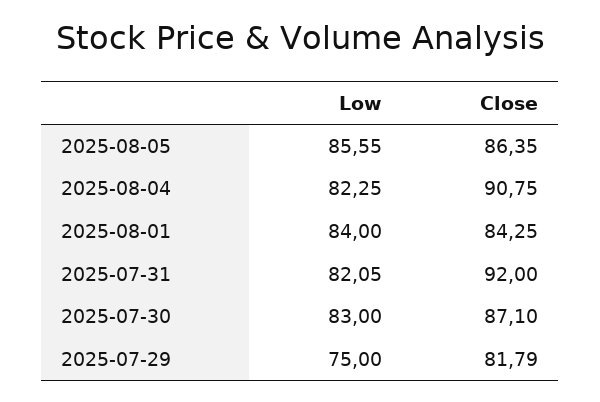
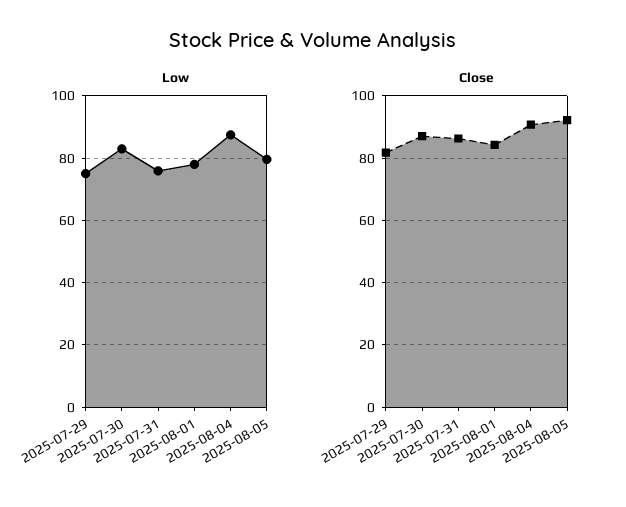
  {
    "Low": {
-     "2025-08-05": 85.55,
+     "2025-08-05": 80,
-     "2025-08-04": 82.25,
+     "2025-08-04": 88,
-     "2025-08-01": 84,
+     "2025-08-01": 78,
-     "2025-07-31": 82.05,
+     "2025-07-31": 76,
      "2025-07-30": 83,
      "2025-07-29": 75
    },
    "Close": {
-     "2025-08-05": 86.35,
+     "2025-08-05": 92,
      "2025-08-04": 90.75,
      "2025-08-01": 84.25,
-     "2025-07-31": 92,
+     "2025-07-31": 86,
      "2025-07-30": 87.1,
      "2025-07-29": 81.79
    }
  }

